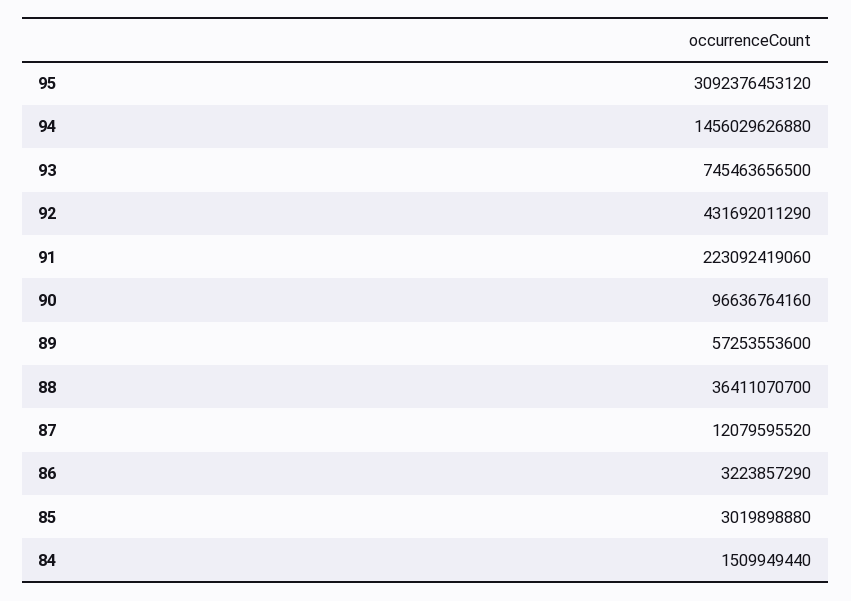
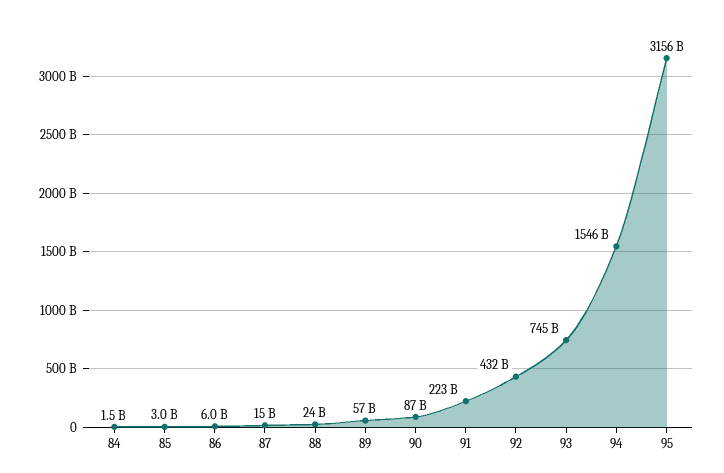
  {
-   "95": 3092376453120,
+   "95": 3156000000000,
-   "94": 1456029626880,
+   "94": 1546000000000,
    "93": 745463656500,
    "92": 431692011290,
    "91": 223092419060,
-   "90": 96636764160,
+   "90": 87000000000,
    "89": 57253553600,
-   "88": 36411070700,
+   "88": 24000000000,
-   "87": 12079595520,
+   "87": 15000000000,
-   "86": 3223857290,
+   "86": 6000000000,
    "85": 3019898880,
    "84": 1509949440
  }

